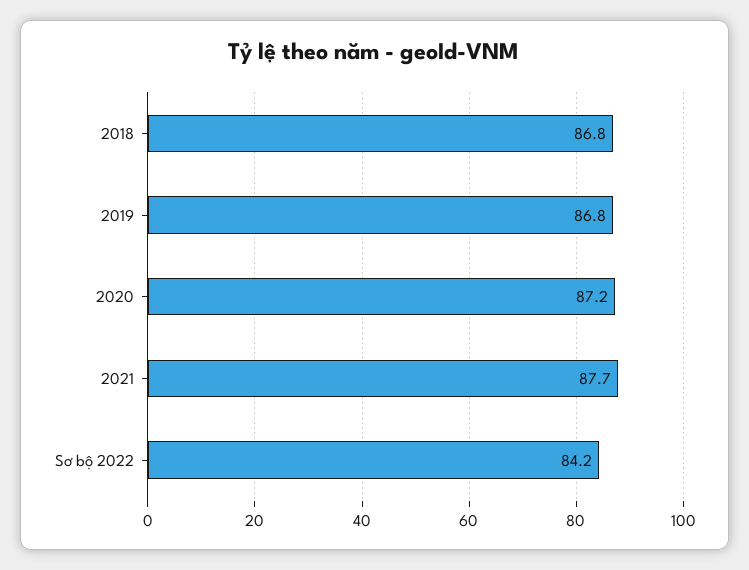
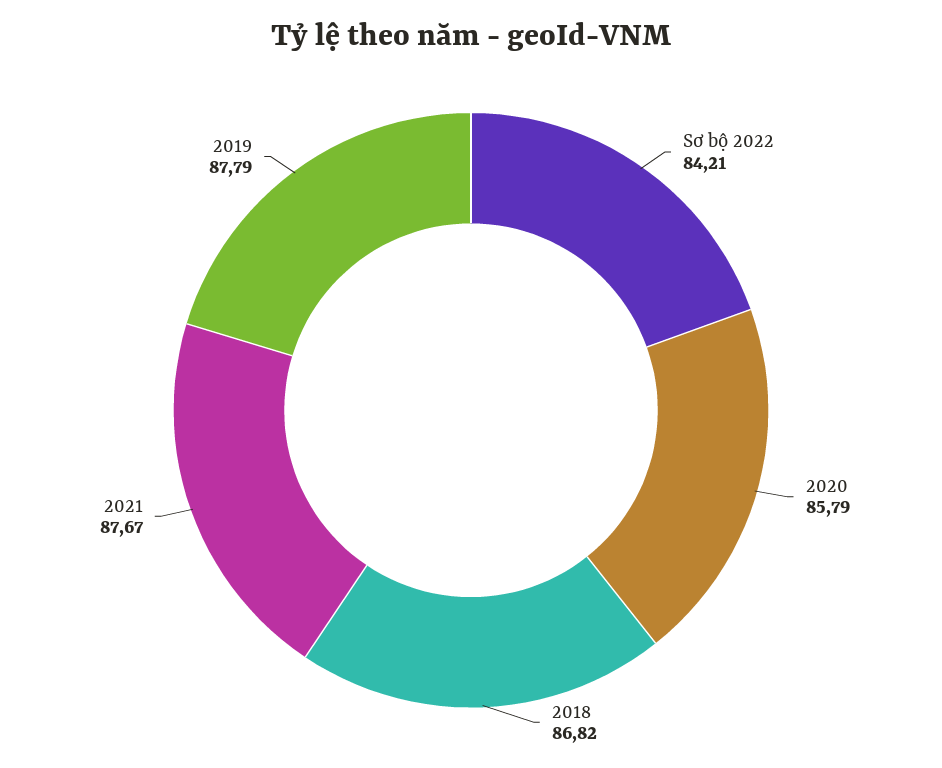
  {
    "2018": 86.82,
-   "2019": 86.8,
+   "2019": 87.79,
-   "2020": 87.2,
+   "2020": 85.79,
    "2021": 87.67,
    "Sơ bộ 2022": 84.21
  }

